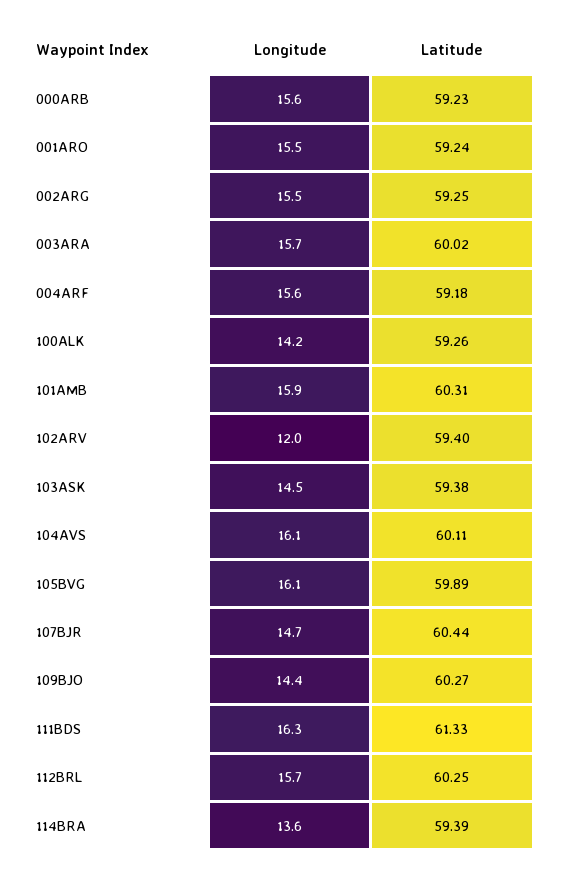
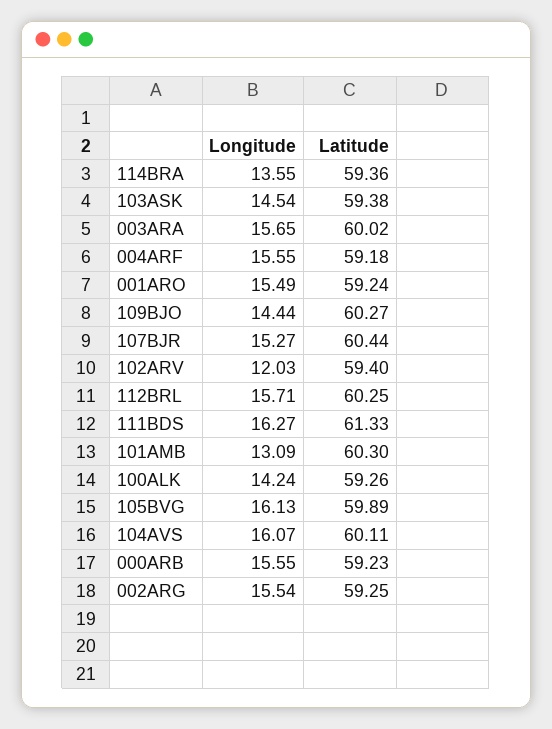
  {
    "Longitude": {
      "000ARB": 15.55,
      "001ARO": 15.49,
      "002ARG": 15.54,
      "003ARA": 15.65,
      "004ARF": 15.55,
      "100ALK": 14.24,
-     "101AMB": 15.9,
+     "101AMB": 13.09,
      "102ARV": 12.03,
      "103ASK": 14.54,
      "104AVS": 16.07,
      "105BVG": 16.13,
-     "107BJR": 14.7,
+     "107BJR": 15.27,
      "109BJO": 14.44,
      "111BDS": 16.27,
      "112BRL": 15.71,
      "114BRA": 13.55
    },
    "Latitude": {
      "000ARB": 59.23,
      "001ARO": 59.24,
      "002ARG": 59.25,
      "003ARA": 60.02,
      "004ARF": 59.18,
      "100ALK": 59.26,
-     "101AMB": 60.31,
+     "101AMB": 60.3,
      "102ARV": 59.4,
      "103ASK": 59.38,
      "104AVS": 60.11,
      "105BVG": 59.89,
      "107BJR": 60.44,
      "109BJO": 60.27,
      "111BDS": 61.33,
      "112BRL": 60.25,
-     "114BRA": 59.39
+     "114BRA": 59.36
    }
  }

